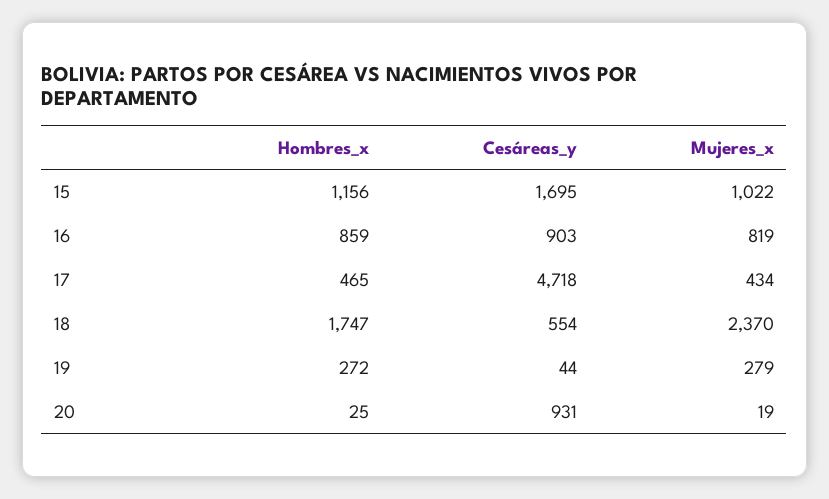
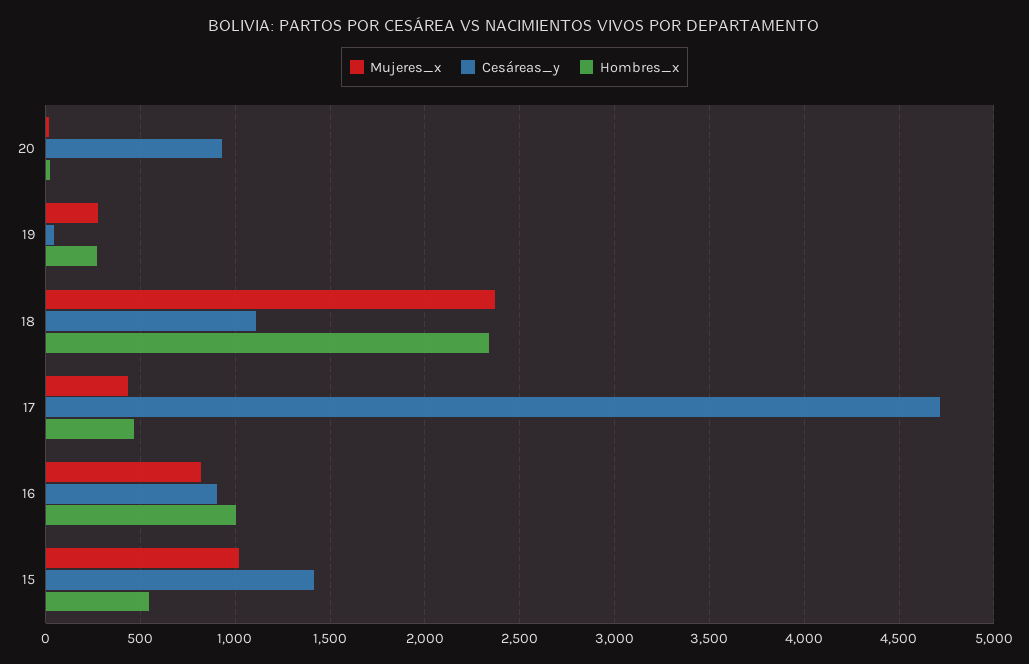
  {
    "Hombres_x": {
-     "15": 1156,
+     "15": 550,
-     "16": 859,
+     "16": 1000,
      "17": 465,
-     "18": 1747,
+     "18": 2350,
      "19": 272,
      "20": 25
    },
    "Cesáreas_y": {
-     "15": 1695,
+     "15": 1400,
      "16": 903,
      "17": 4718,
-     "18": 554,
+     "18": 1100,
      "19": 44,
      "20": 931
    },
    "Mujeres_x": {
      "15": 1022,
      "16": 819,
      "17": 434,
      "18": 2370,
      "19": 279,
      "20": 19
    }
  }

